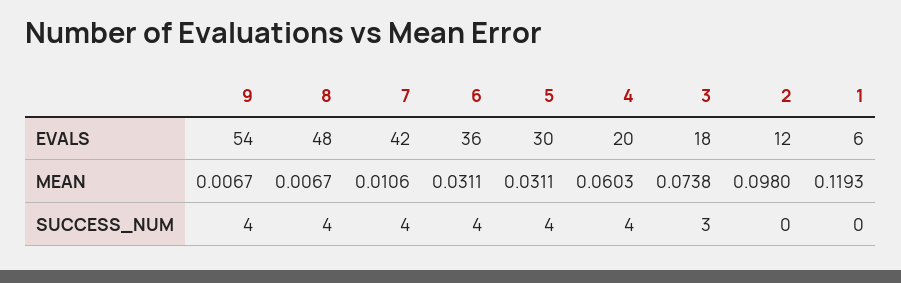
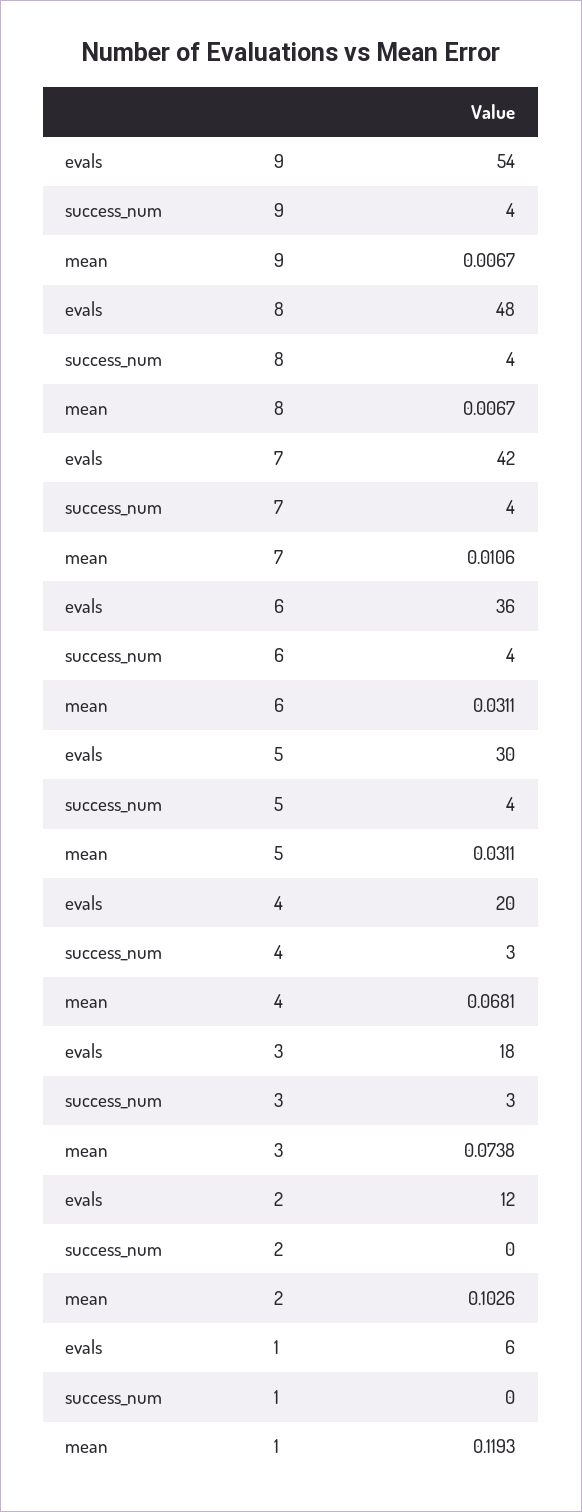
  {
    "9": {
      "EVALS": 54,
      "MEAN": 0.0067,
      "SUCCESS_NUM": 4
    },
    "8": {
      "EVALS": 48,
      "MEAN": 0.0067,
      "SUCCESS_NUM": 4
    },
    "7": {
      "EVALS": 42,
      "MEAN": 0.0106,
      "SUCCESS_NUM": 4
    },
    "6": {
      "EVALS": 36,
      "MEAN": 0.0311,
      "SUCCESS_NUM": 4
    },
    "5": {
      "EVALS": 30,
      "MEAN": 0.0311,
      "SUCCESS_NUM": 4
    },
    "4": {
      "EVALS": 20,
-     "MEAN": 0.0603,
+     "MEAN": 0.0681,
-     "SUCCESS_NUM": 4
+     "SUCCESS_NUM": 3
    },
    "3": {
      "EVALS": 18,
      "MEAN": 0.0738,
      "SUCCESS_NUM": 3
    },
    "2": {
      "EVALS": 12,
-     "MEAN": 0.098,
+     "MEAN": 0.1026,
      "SUCCESS_NUM": 0
    },
    "1": {
      "EVALS": 6,
      "MEAN": 0.1193,
      "SUCCESS_NUM": 0
    }
  }

